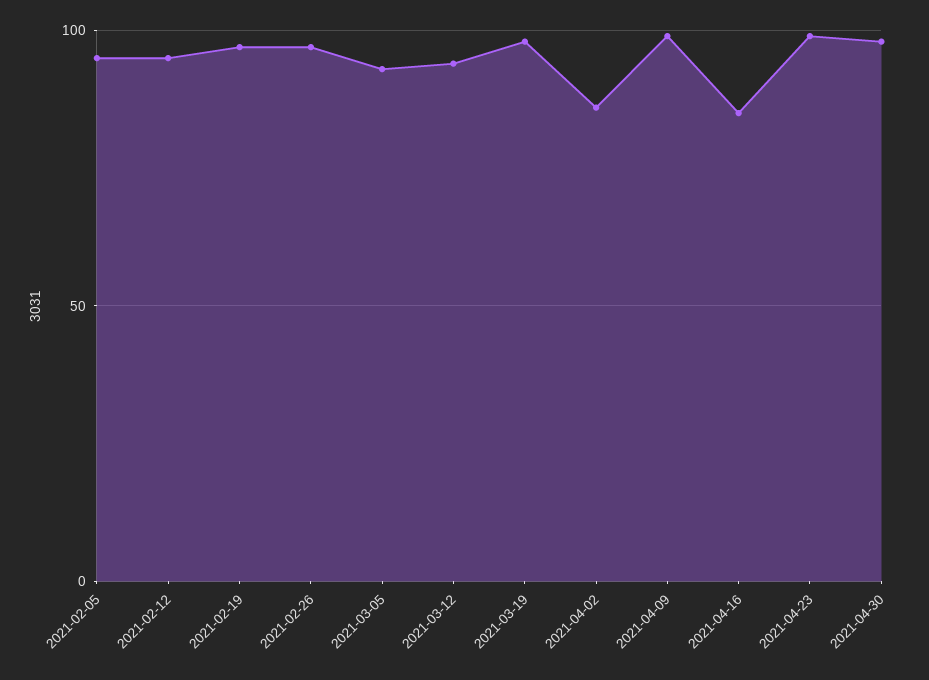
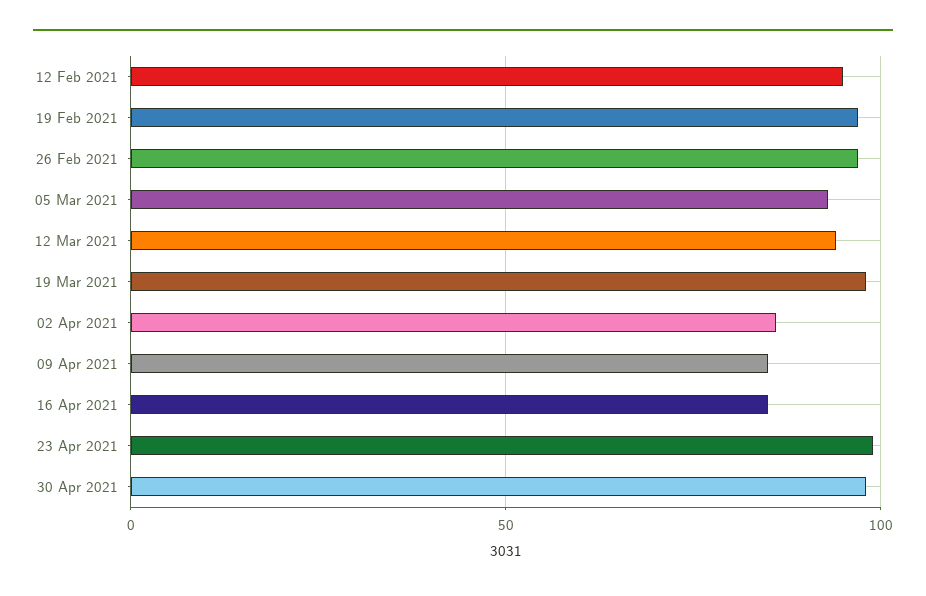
  {
-   "2021-02-05": 95,
    "2021-02-12": 95,
    "2021-02-19": 95,
    "2021-02-26": 95,
    "2021-03-05": 95,
    "2021-03-12": 95,
    "2021-03-19": 100,
    "2021-04-02": 85,
-   "2021-04-09": 100,
+   "2021-04-09": 85,
    "2021-04-16": 85,
    "2021-04-23": 100,
    "2021-04-30": 100
  }

